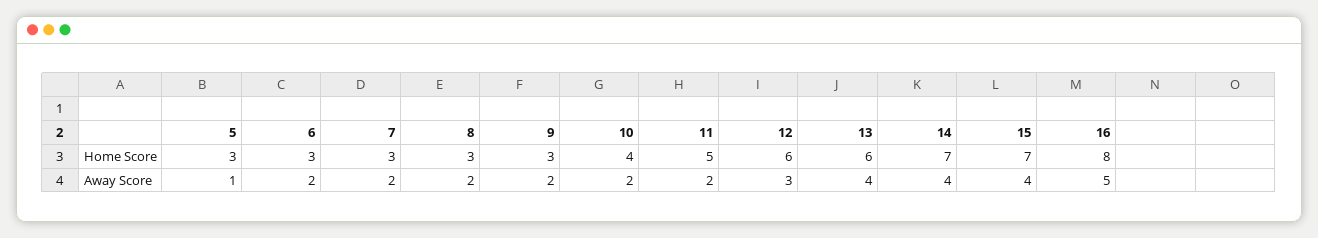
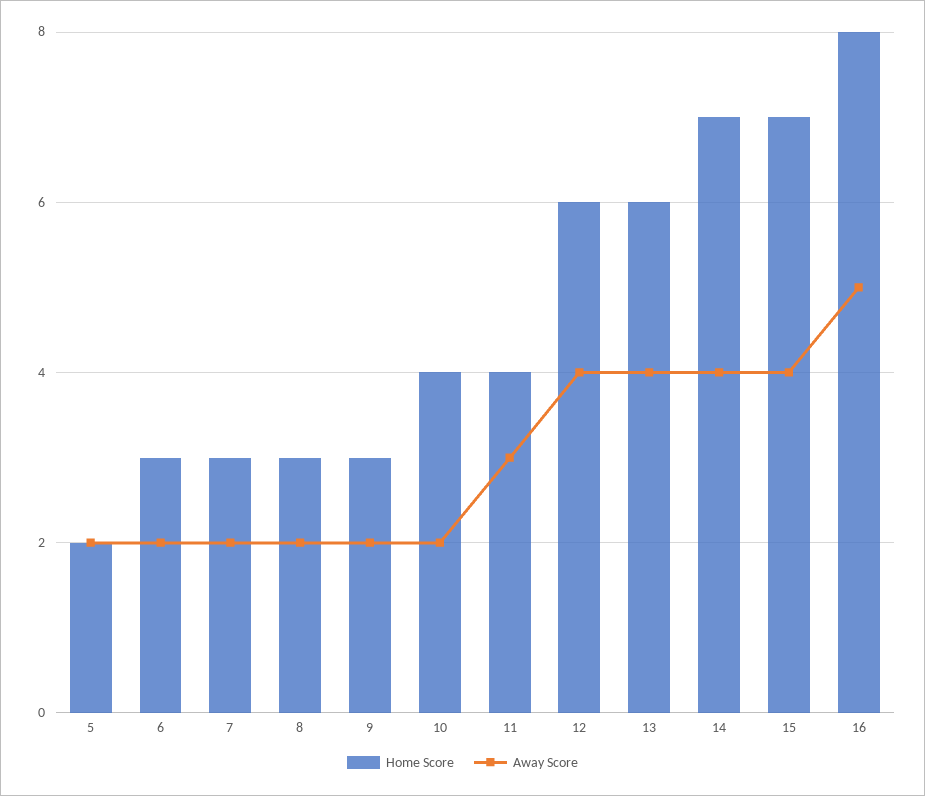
  {
    "Home Score": {
-     "5": 3,
+     "5": 2,
      "6": 3,
      "7": 3,
      "8": 3,
      "9": 3,
      "10": 4,
-     "11": 5,
+     "11": 4,
      "12": 6,
      "13": 6,
      "14": 7,
      "15": 7,
      "16": 8
    },
    "Away Score": {
-     "5": 1,
+     "5": 2,
      "6": 2,
      "7": 2,
      "8": 2,
      "9": 2,
      "10": 2,
-     "11": 2,
+     "11": 3,
-     "12": 3,
+     "12": 4,
      "13": 4,
      "14": 4,
      "15": 4,
      "16": 5
    }
  }

